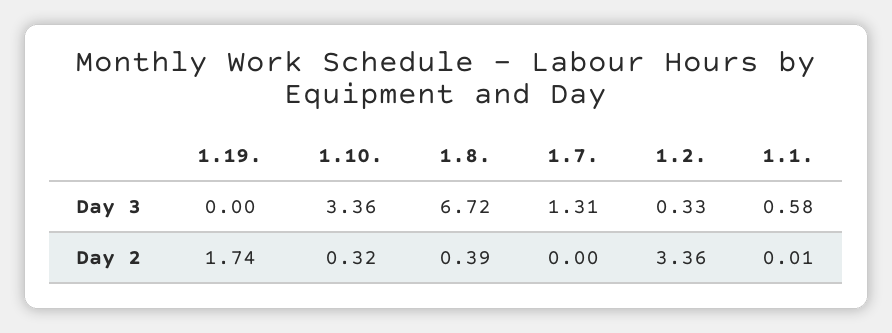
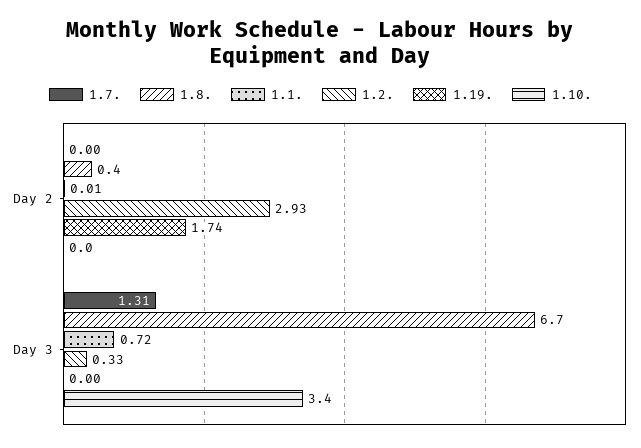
  {
    "1.19.": {
      "Day 3": 0,
      "Day 2": 1.74
    },
    "1.10.": {
      "Day 3": 3.36,
-     "Day 2": 0.32
+     "Day 2": 0
    },
    "1.8.": {
      "Day 3": 6.72,
      "Day 2": 0.39
    },
    "1.7.": {
      "Day 3": 1.31,
      "Day 2": 0
    },
    "1.2.": {
      "Day 3": 0.33,
-     "Day 2": 3.36
+     "Day 2": 2.93
    },
    "1.1.": {
-     "Day 3": 0.58,
+     "Day 3": 0.72,
      "Day 2": 0.01
    }
  }

